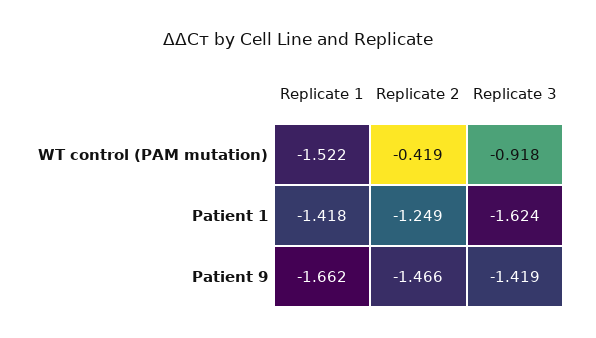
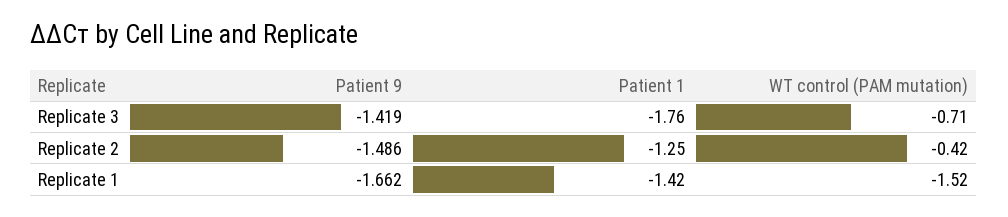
  {
    "Replicate 1": {
      "WT control (PAM mutation)": -1.522,
      "Patient 1": -1.418,
      "Patient 9": -1.662
    },
    "Replicate 2": {
      "WT control (PAM mutation)": -0.419,
      "Patient 1": -1.249,
-     "Patient 9": -1.466
+     "Patient 9": -1.486
    },
    "Replicate 3": {
-     "WT control (PAM mutation)": -0.918,
+     "WT control (PAM mutation)": -0.71,
-     "Patient 1": -1.624,
+     "Patient 1": -1.76,
      "Patient 9": -1.419
    }
  }

